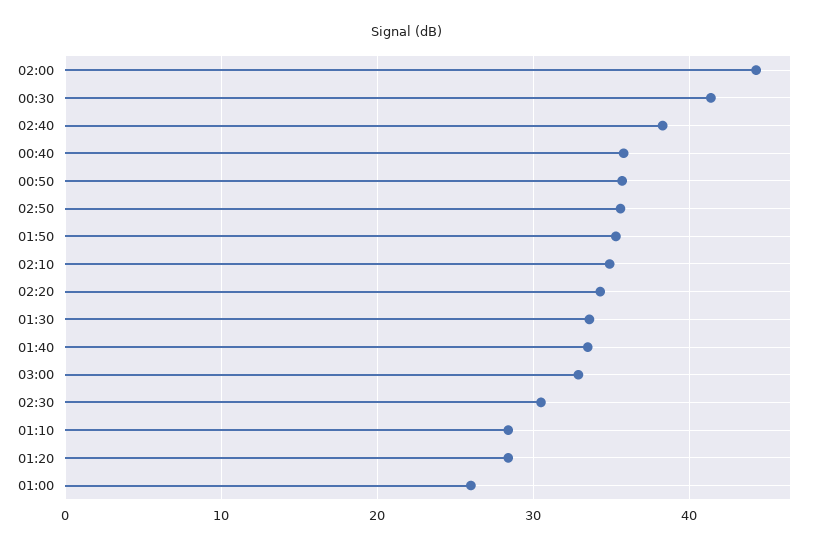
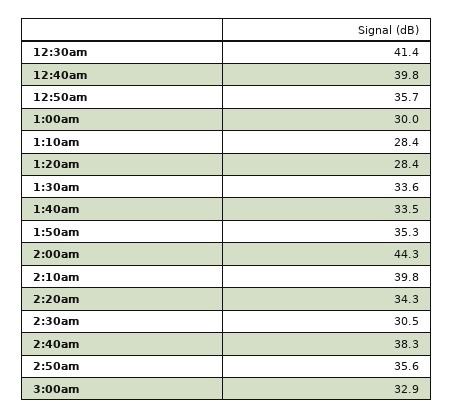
  {
    "02:00": 44.3,
    "00:30": 41.4,
    "02:40": 38.3,
-   "00:40": 36,
+   "00:40": 39.8,
    "00:50": 35.7,
    "02:50": 35.6,
    "01:50": 35.3,
-   "02:10": 35,
+   "02:10": 39.8,
    "02:20": 34.3,
    "01:30": 33.6,
    "01:40": 33.5,
    "03:00": 32.9,
    "02:30": 30.5,
    "01:10": 28.4,
    "01:20": 28.4,
-   "01:00": 26
+   "01:00": 30
  }

